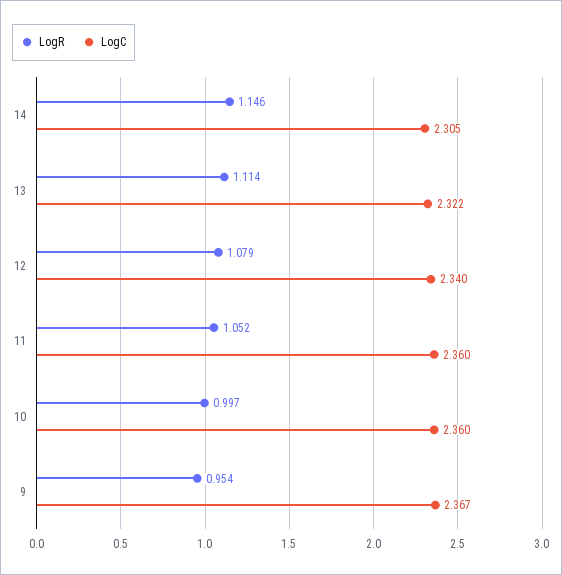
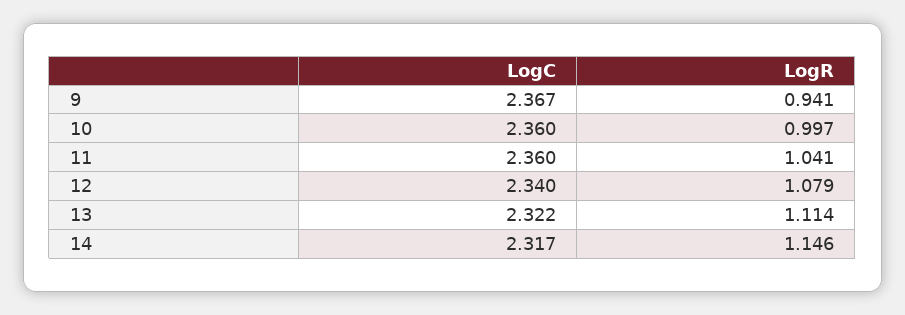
  {
    "LogR": {
      "14": 1.146,
      "13": 1.114,
      "12": 1.079,
-     "11": 1.052,
+     "11": 1.041,
      "10": 0.997,
-     "9": 0.954
+     "9": 0.941
    },
    "LogC": {
-     "14": 2.305,
+     "14": 2.317,
      "13": 2.322,
      "12": 2.34,
      "11": 2.36,
      "10": 2.36,
      "9": 2.367
    }
  }

